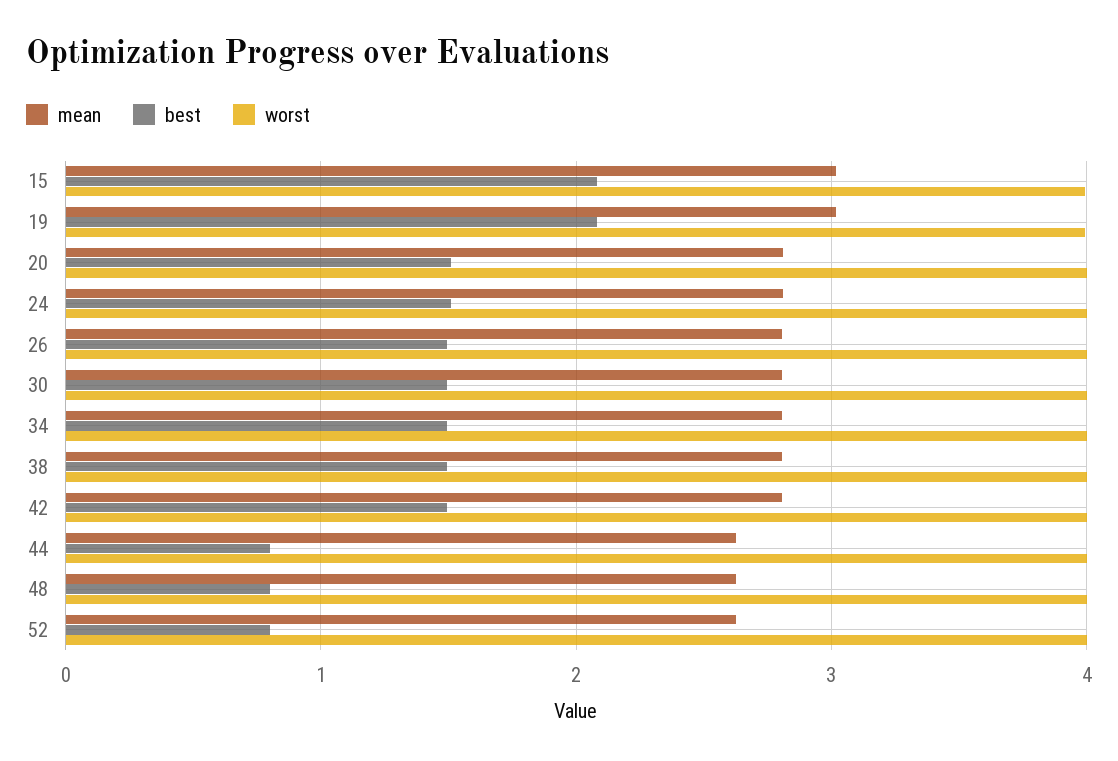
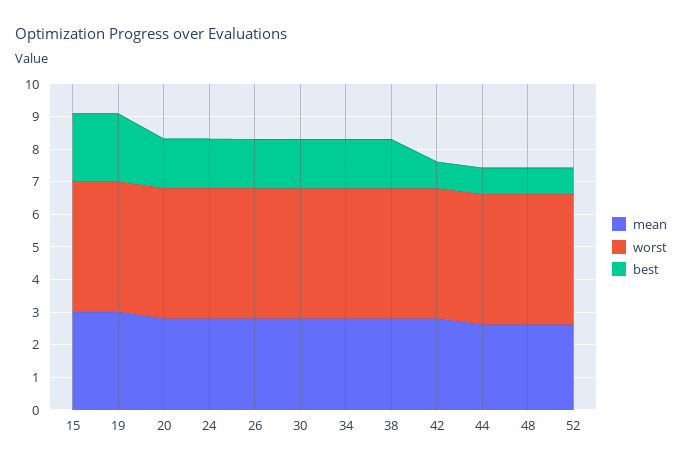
  {
    "mean": {
      "15": 3,
      "19": 3,
      "20": 2.8,
      "24": 2.8,
      "26": 2.8,
      "30": 2.8,
      "34": 2.8,
      "38": 2.8,
      "42": 2.8,
      "44": 2.6,
      "48": 2.6,
      "52": 2.6
    },
    "best": {
      "15": 2.1,
      "19": 2.1,
      "20": 1.5,
      "24": 1.5,
      "26": 1.5,
      "30": 1.5,
      "34": 1.5,
      "38": 1.5,
-     "42": 1.5,
+     "42": 0.75,
      "44": 0.8,
      "48": 0.8,
      "52": 0.8
    },
    "worst": {
      "15": 4,
      "19": 4,
      "20": 4,
      "24": 4,
      "26": 4,
      "30": 4,
      "34": 4,
      "38": 4,
      "42": 4,
      "44": 4,
      "48": 4,
      "52": 4
    }
  }

